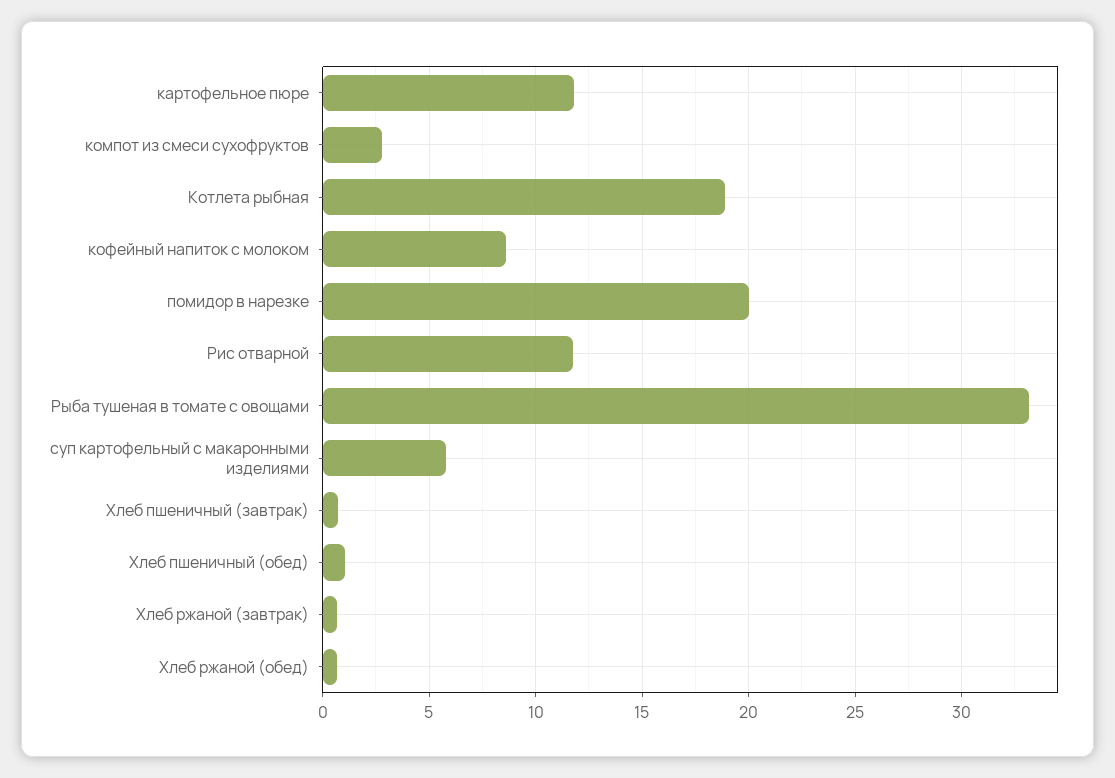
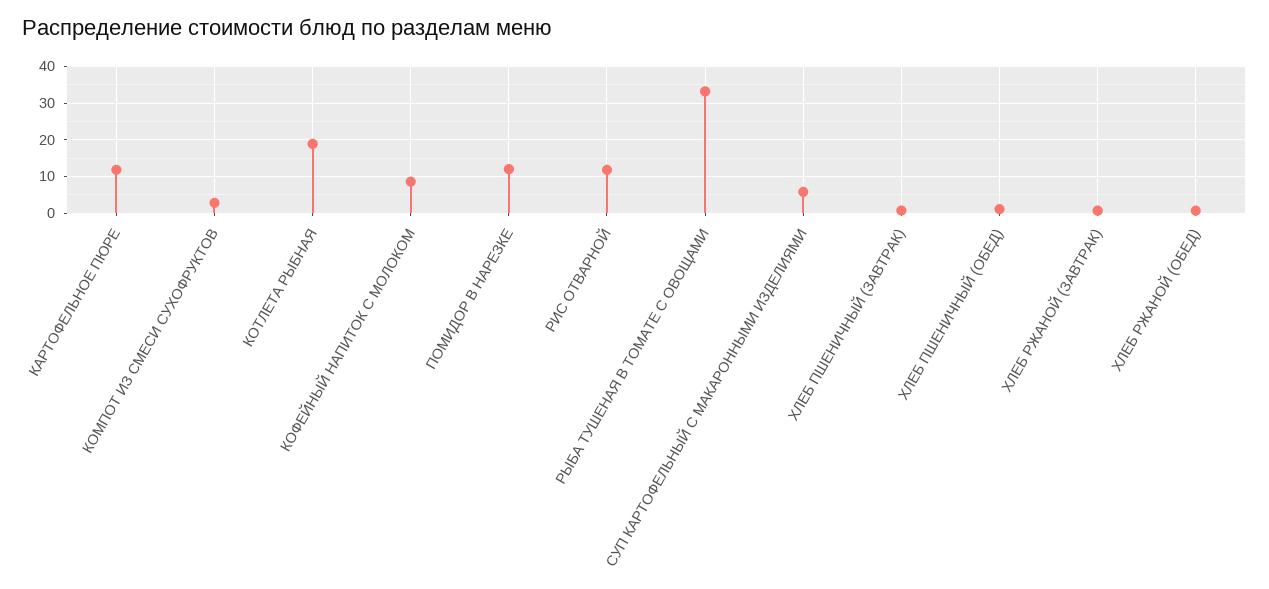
  {
    "картофельное пюре": 12,
    "компот из смеси сухофруктов": 3,
    "Котлета рыбная": 19,
    "кофейный напиток с молоком": 8.5,
-   "помидор в нарезке": 20,
+   "помидор в нарезке": 12,
    "Рис отварной": 12,
    "Рыба тушеная в томате с овощами": 33,
    "суп картофельный с макаронными изделиями": 6,
    "Хлеб пшеничный (завтрак)": 0.5,
    "Хлеб пшеничный (обед)": 1,
    "Хлеб ржаной (завтрак)": 0.5,
    "Хлеб ржаной (обед)": 0.5
  }

